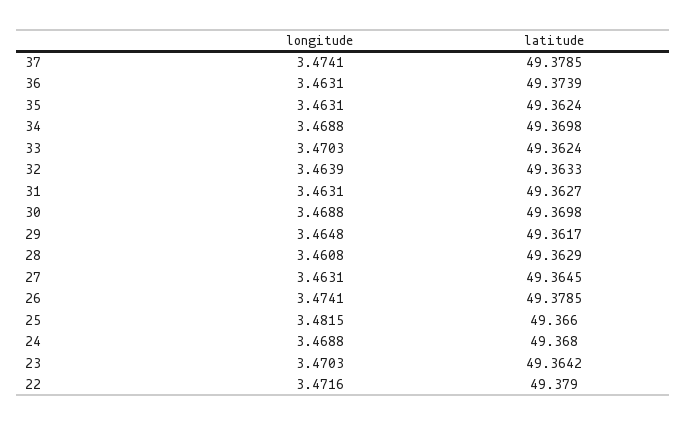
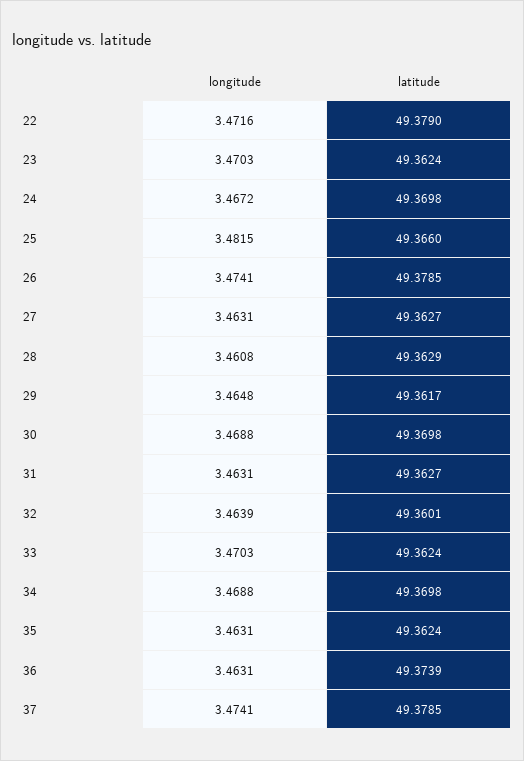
  {
    "longitude": {
      "37": 3.4741,
      "36": 3.4631,
      "35": 3.4631,
      "34": 3.4688,
      "33": 3.4703,
      "32": 3.4639,
      "31": 3.4631,
      "30": 3.4688,
      "29": 3.4648,
      "28": 3.4608,
      "27": 3.4631,
      "26": 3.4741,
      "25": 3.4815,
-     "24": 3.4688,
+     "24": 3.4672,
      "23": 3.4703,
      "22": 3.4716
    },
    "latitude": {
      "37": 49.3785,
      "36": 49.3739,
      "35": 49.3624,
      "34": 49.3698,
      "33": 49.3624,
-     "32": 49.3633,
+     "32": 49.3601,
      "31": 49.3627,
      "30": 49.3698,
      "29": 49.3617,
      "28": 49.3629,
-     "27": 49.3645,
+     "27": 49.3627,
      "26": 49.3785,
      "25": 49.366,
-     "24": 49.368,
+     "24": 49.3698,
-     "23": 49.3642,
+     "23": 49.3624,
      "22": 49.379
    }
  }

